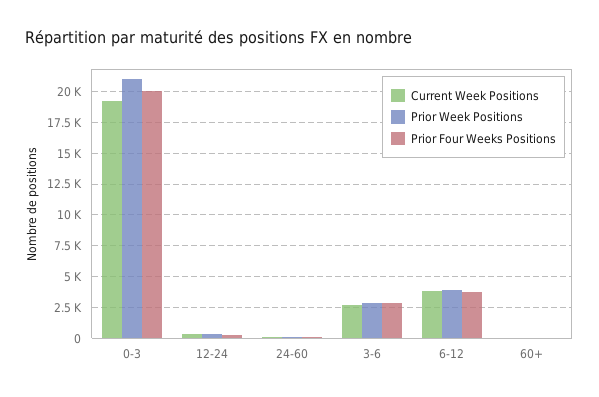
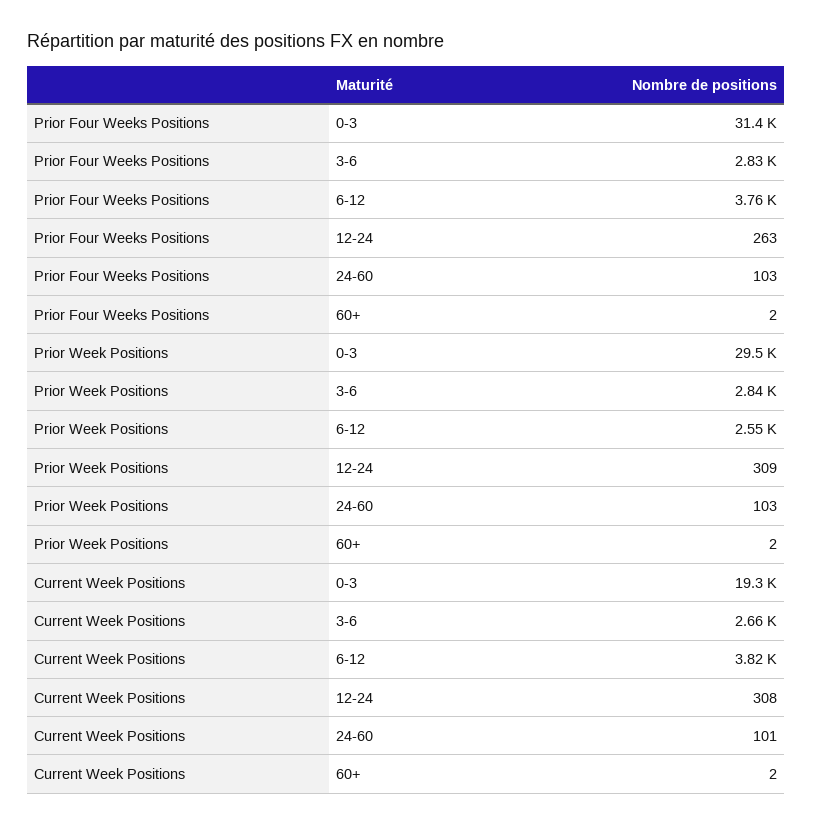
  {
    "Current Week Positions": {
      "0-3": 19300,
      "12-24": 308,
      "24-60": 101,
      "3-6": 2660,
      "6-12": 3820,
      "60+": 2
    },
    "Prior Week Positions": {
-     "0-3": 21000,
+     "0-3": 29500,
      "12-24": 309,
      "24-60": 103,
      "3-6": 2840,
-     "6-12": 4000,
+     "6-12": 2550,
      "60+": 2
    },
    "Prior Four Weeks Positions": {
-     "0-3": 20000,
+     "0-3": 31400,
      "12-24": 263,
      "24-60": 103,
      "3-6": 2830,
      "6-12": 3760,
      "60+": 2
    }
  }

